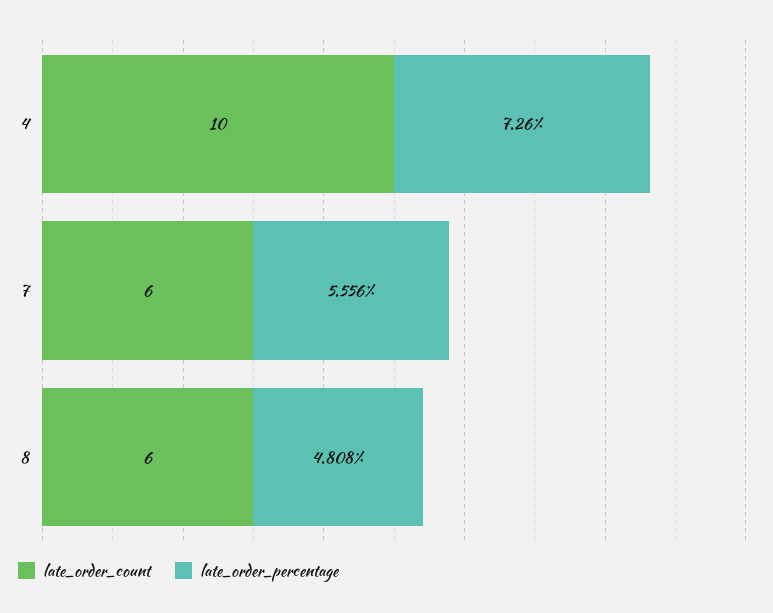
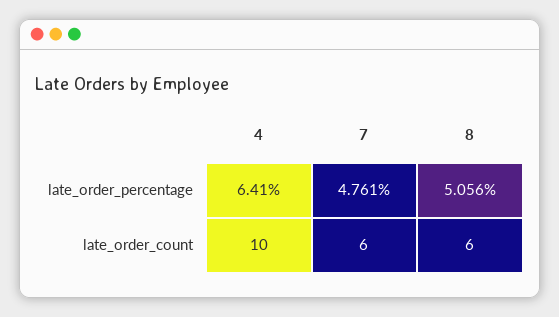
  {
    "late_order_count": {
      "4": 10,
      "7": 6,
      "8": 6
    },
    "late_order_percentage": {
-     "4": 7.26,
+     "4": 6.41,
-     "7": 5.556,
+     "7": 4.761,
-     "8": 4.808
+     "8": 5.056
    }
  }

